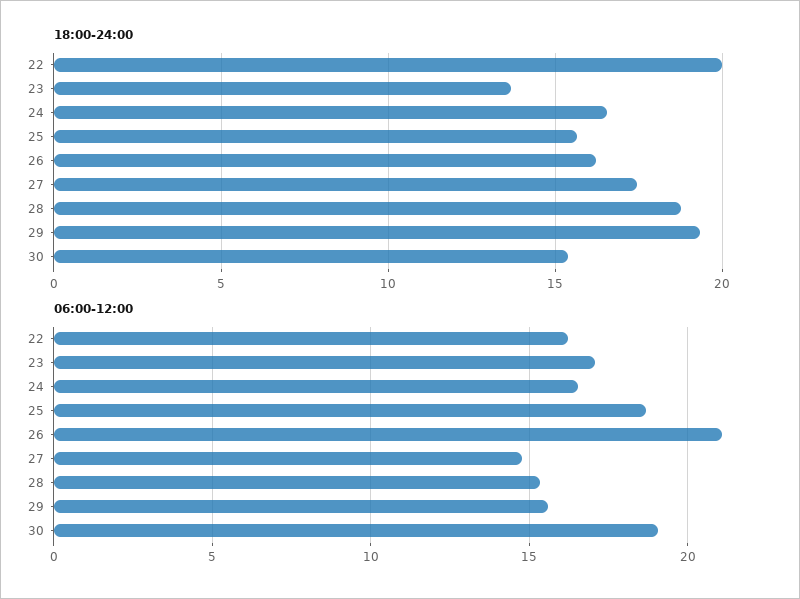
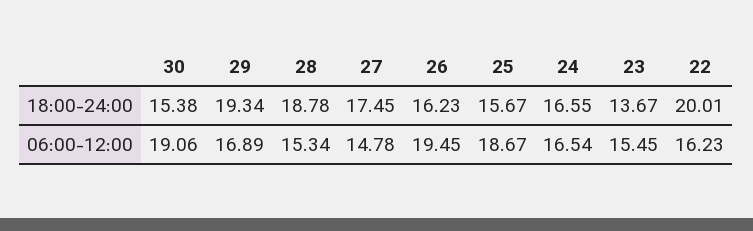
  {
    "18:00-24:00": {
      "22": 20.01,
      "23": 13.67,
      "24": 16.55,
      "25": 15.67,
      "26": 16.23,
      "27": 17.45,
      "28": 18.78,
      "29": 19.34,
      "30": 15.38
    },
    "06:00-12:00": {
      "22": 16.23,
-     "23": 17,
+     "23": 15.45,
      "24": 16.54,
      "25": 18.67,
-     "26": 21,
+     "26": 19.45,
      "27": 14.78,
      "28": 15.34,
-     "29": 15.5,
+     "29": 16.89,
      "30": 19.06
    }
  }

